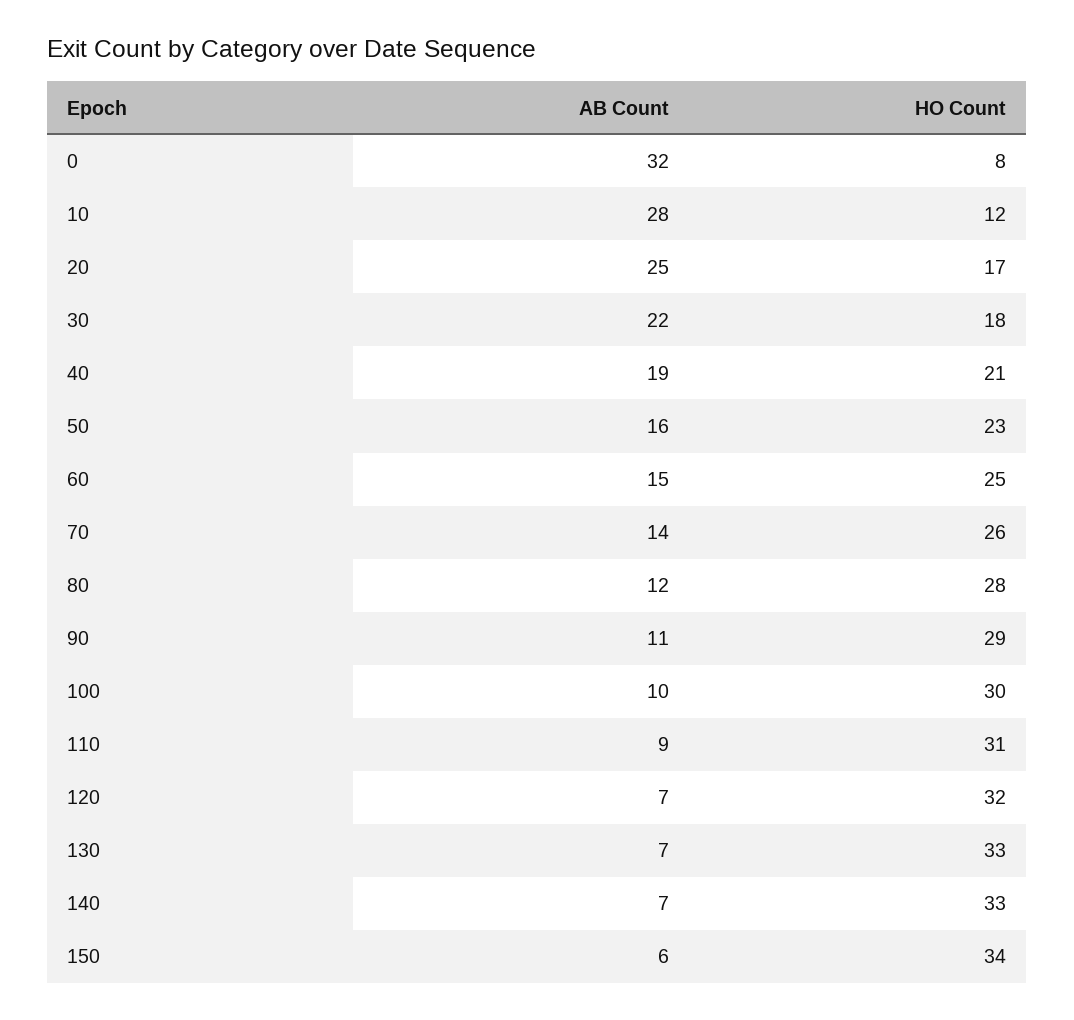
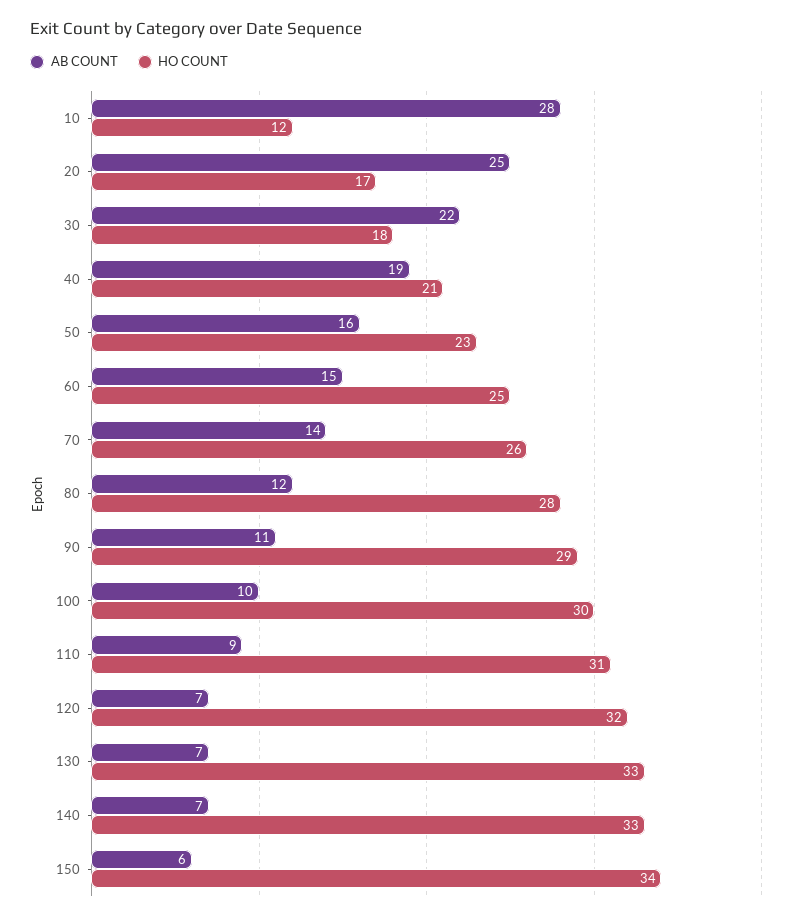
  {
    "AB Count": {
-     "0": 32,
      "10": 28,
      "20": 25,
      "30": 22,
      "40": 19,
      "50": 16,
      "60": 15,
      "70": 14,
      "80": 12,
      "90": 11,
      "100": 10,
      "110": 9,
      "120": 7,
      "130": 7,
      "140": 7,
      "150": 6
    },
    "HO Count": {
-     "0": 8,
      "10": 12,
      "20": 17,
      "30": 18,
      "40": 21,
      "50": 23,
      "60": 25,
      "70": 26,
      "80": 28,
      "90": 29,
      "100": 30,
      "110": 31,
      "120": 32,
      "130": 33,
      "140": 33,
      "150": 34
    }
  }

